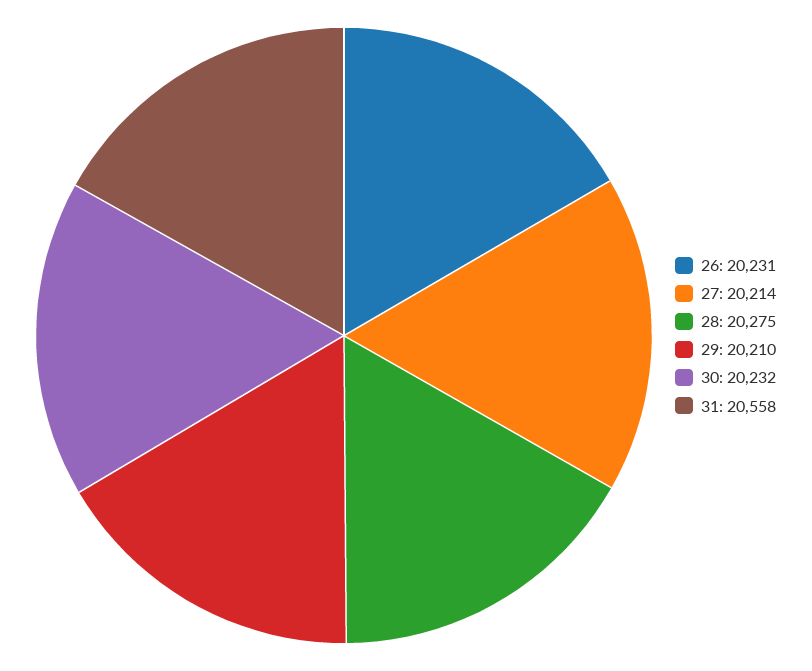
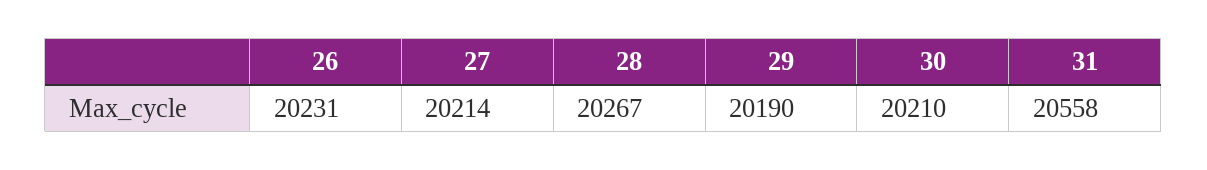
  {
    "26": 20231,
    "27": 20214,
-   "28": 20275,
+   "28": 20267,
-   "29": 20210,
+   "29": 20190,
-   "30": 20232,
+   "30": 20210,
    "31": 20558
  }

